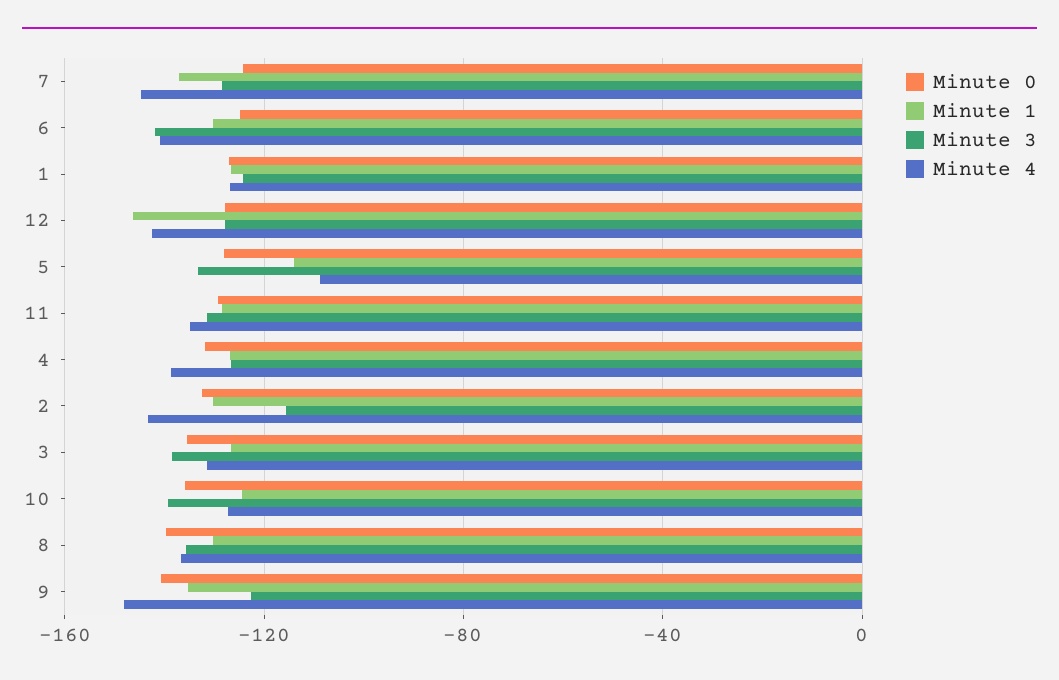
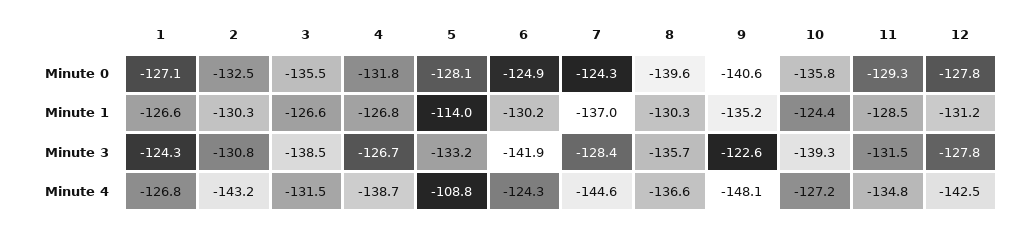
  {
    "Minute 0": {
      "7": -124.3,
      "6": -124.9,
      "1": -127.1,
      "12": -127.8,
      "5": -128.1,
      "11": -129.3,
      "4": -131.8,
      "2": -132.5,
      "3": -135.5,
      "10": -135.8,
      "8": -139.6,
      "9": -140.6
    },
    "Minute 1": {
      "7": -137,
      "6": -130.2,
      "1": -126.6,
-     "12": -145,
+     "12": -131.2,
      "5": -114,
      "11": -128.5,
      "4": -126.8,
      "2": -130.3,
      "3": -126.6,
      "10": -124.4,
      "8": -130.3,
      "9": -135.2
    },
    "Minute 3": {
      "7": -128.4,
      "6": -141.9,
      "1": -124.3,
      "12": -127.8,
      "5": -133.2,
      "11": -131.5,
      "4": -126.7,
-     "2": -115,
+     "2": -130.8,
      "3": -138.5,
      "10": -139.3,
      "8": -135.7,
      "9": -122.6
    },
    "Minute 4": {
      "7": -144.6,
-     "6": -140,
+     "6": -124.3,
      "1": -126.8,
      "12": -142.5,
      "5": -108.8,
      "11": -134.8,
      "4": -138.7,
      "2": -143.2,
      "3": -131.5,
      "10": -127.2,
      "8": -136.6,
      "9": -148.1
    }
  }

